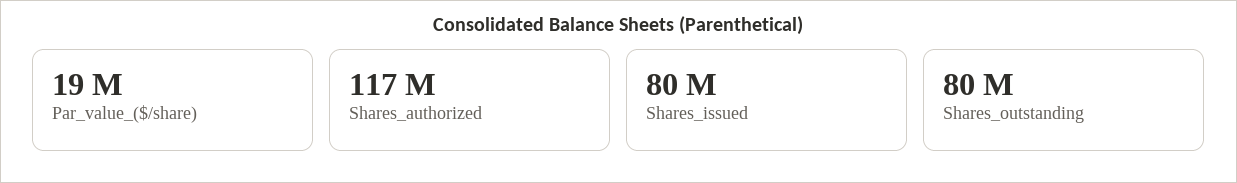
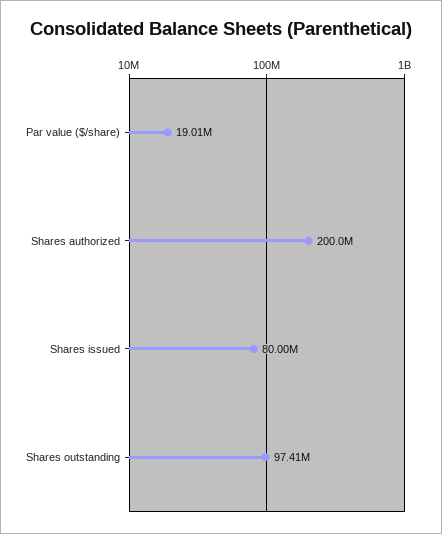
  {
    "Par_value_($/share)": 19010000,
-   "Shares_authorized": 117000000,
+   "Shares_authorized": 200000000,
    "Shares_issued": 80000000,
-   "Shares_outstanding": 80000000
+   "Shares_outstanding": 97410000
  }

